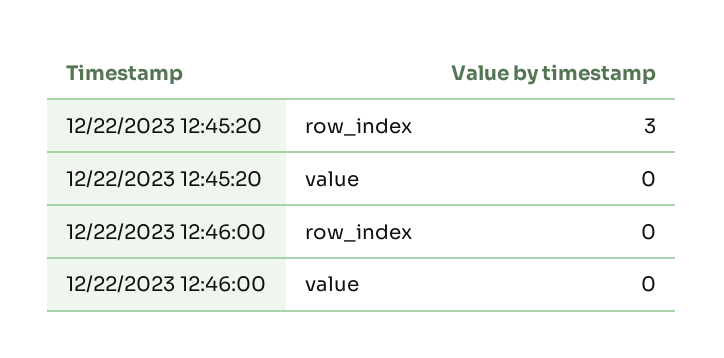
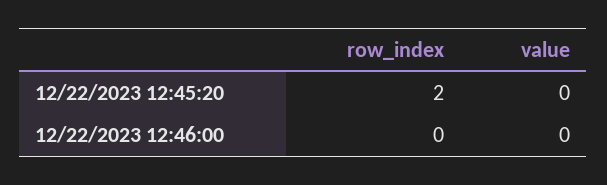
  {
    "12/22/2023 12:45:20": {
-     "row_index": 3,
+     "row_index": 2,
      "value": 0
    },
    "12/22/2023 12:46:00": {
      "row_index": 0,
      "value": 0
    }
  }

